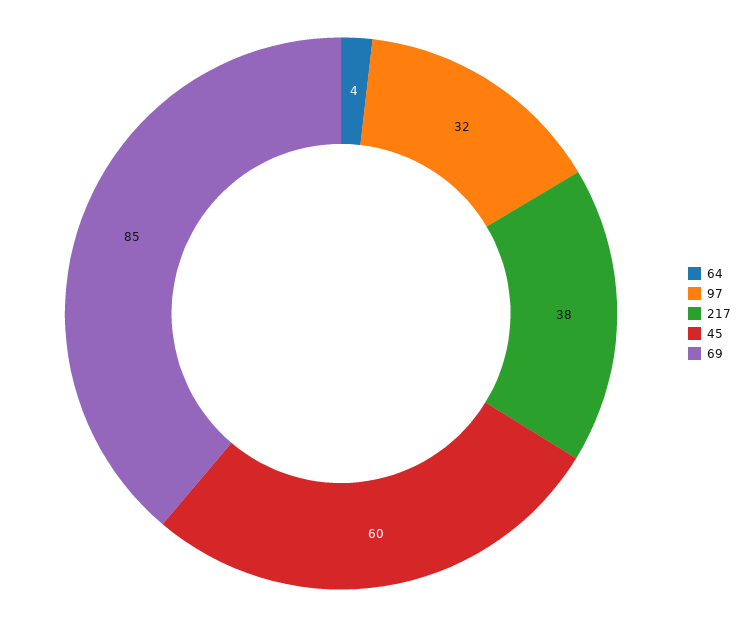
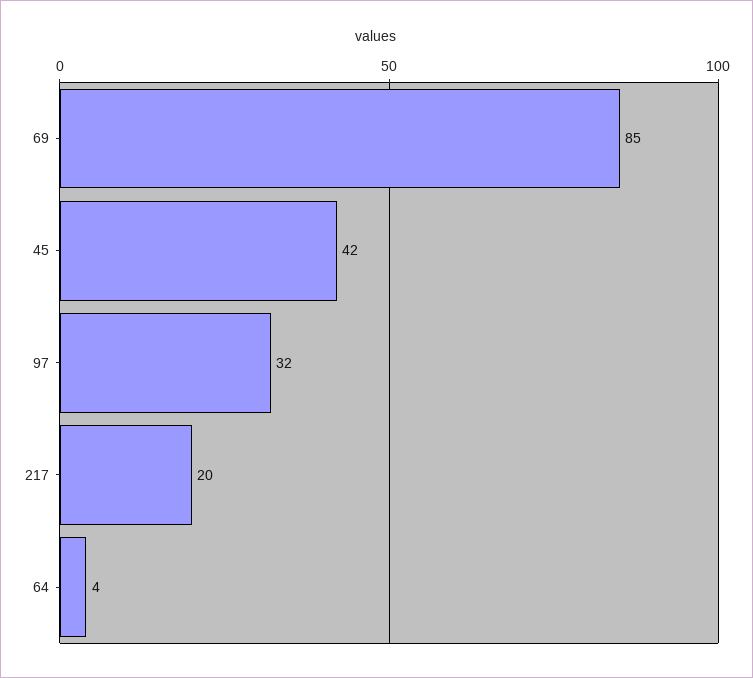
  {
    "64": 4,
    "97": 32,
-   "217": 38,
+   "217": 20,
-   "45": 60,
+   "45": 42,
    "69": 85
  }

